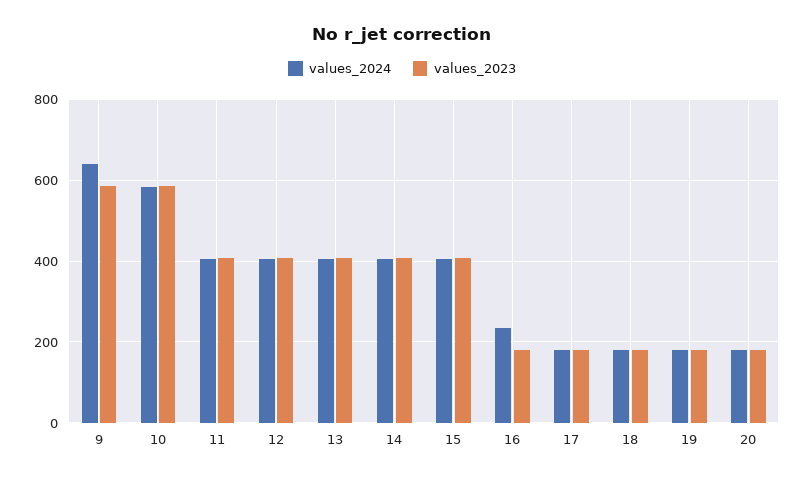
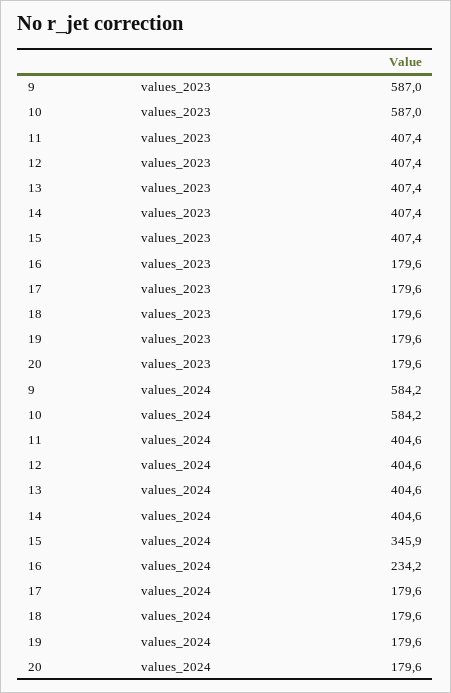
  {
    "values_2024": {
-     "9": 640,
+     "9": 584.2,
      "10": 584.2,
      "11": 404.6,
      "12": 404.6,
      "13": 404.6,
      "14": 404.6,
-     "15": 400,
+     "15": 345.9,
      "16": 234.2,
      "17": 179.6,
      "18": 179.6,
      "19": 179.6,
      "20": 179.6
    },
    "values_2023": {
      "9": 587,
      "10": 587,
      "11": 407.4,
      "12": 407.4,
      "13": 407.4,
      "14": 407.4,
      "15": 407.4,
      "16": 179.6,
      "17": 179.6,
      "18": 179.6,
      "19": 179.6,
      "20": 179.6
    }
  }

